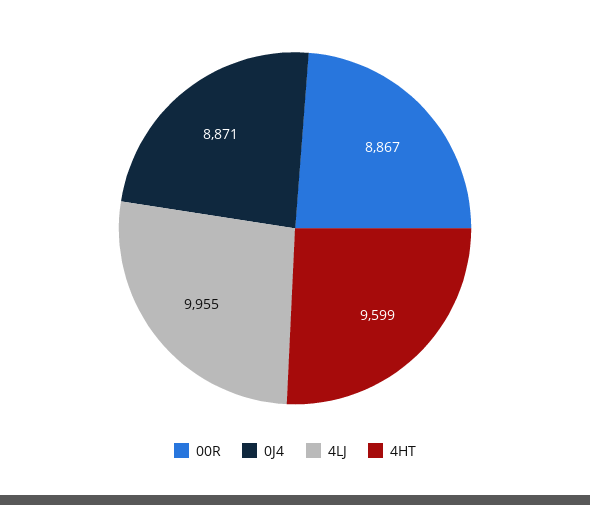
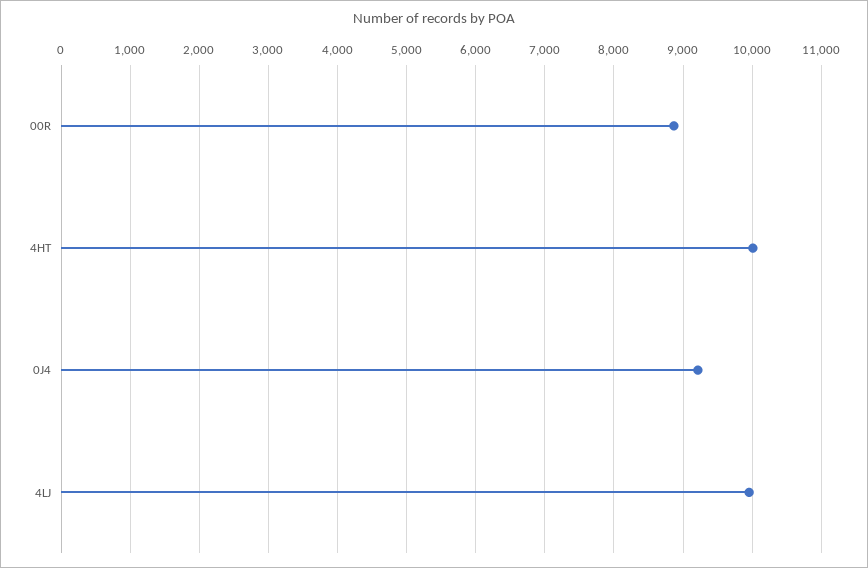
  {
    "00R": 8867,
-   "0J4": 8871,
+   "0J4": 9200,
    "4LJ": 9955,
-   "4HT": 9599
+   "4HT": 10000
  }

